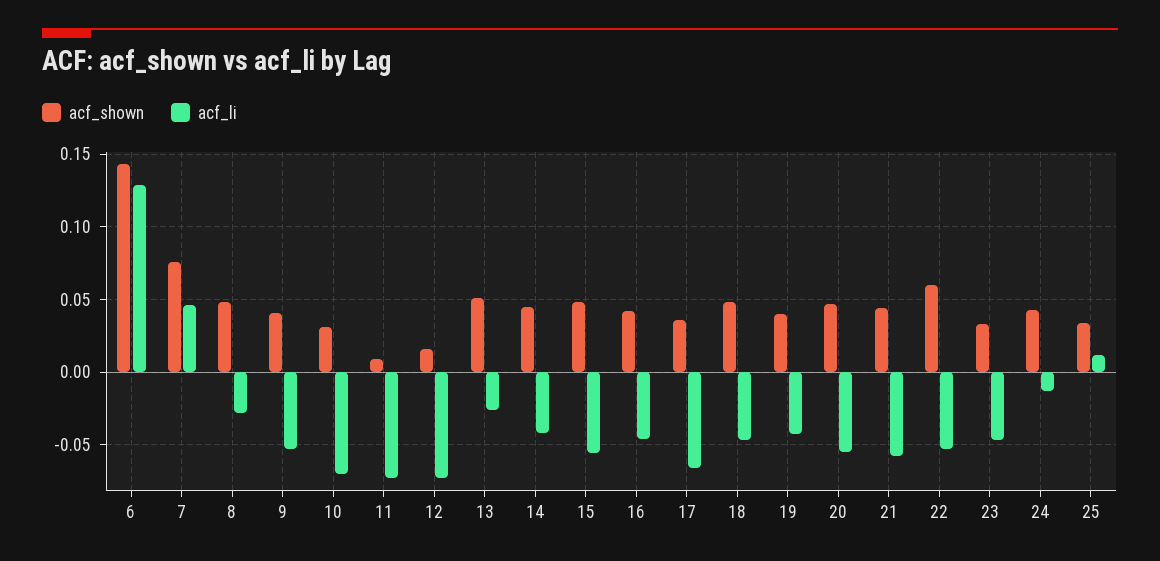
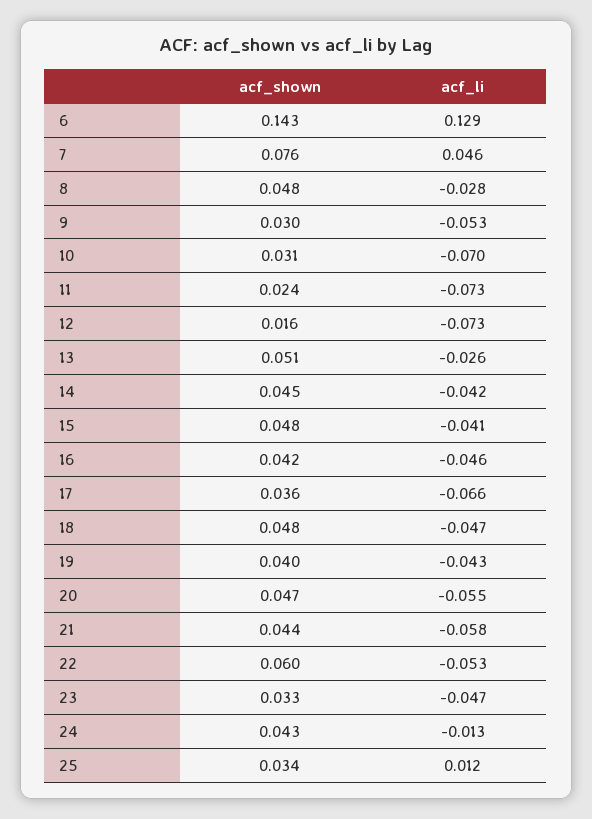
  {
    "acf_shown": {
      "6": 0.143,
      "7": 0.076,
      "8": 0.048,
-     "9": 0.04,
+     "9": 0.03,
      "10": 0.031,
-     "11": 0.01,
+     "11": 0.024,
      "12": 0.016,
      "13": 0.051,
      "14": 0.045,
      "15": 0.048,
      "16": 0.042,
      "17": 0.036,
      "18": 0.048,
      "19": 0.04,
      "20": 0.047,
      "21": 0.044,
      "22": 0.06,
      "23": 0.033,
      "24": 0.043,
      "25": 0.034
    },
    "acf_li": {
      "6": 0.129,
      "7": 0.046,
      "8": -0.028,
      "9": -0.053,
      "10": -0.07,
      "11": -0.073,
      "12": -0.073,
      "13": -0.026,
      "14": -0.042,
-     "15": -0.055,
+     "15": -0.041,
      "16": -0.046,
      "17": -0.066,
      "18": -0.047,
      "19": -0.043,
      "20": -0.055,
      "21": -0.058,
      "22": -0.053,
      "23": -0.047,
      "24": -0.013,
      "25": 0.012
    }
  }

